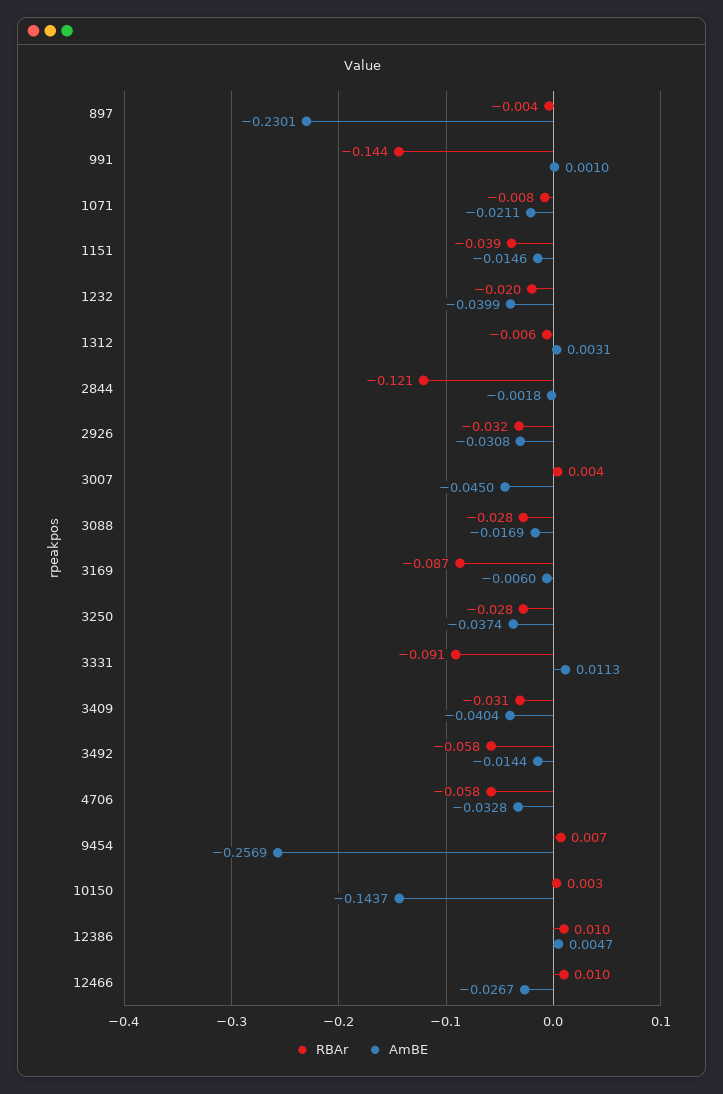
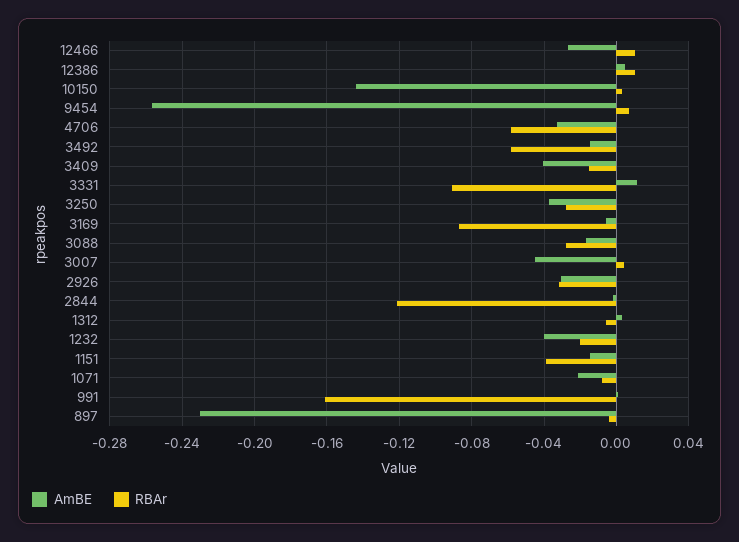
  {
    "RBAr": {
      "897": -0.004,
-     "991": -0.144,
+     "991": -0.16,
      "1071": -0.008,
      "1151": -0.039,
      "1232": -0.02,
      "1312": -0.006,
      "2844": -0.121,
      "2926": -0.032,
      "3007": 0.004,
      "3088": -0.028,
      "3169": -0.087,
      "3250": -0.028,
      "3331": -0.091,
-     "3409": -0.031,
+     "3409": -0.015,
      "3492": -0.058,
      "4706": -0.058,
      "9454": 0.007,
      "10150": 0.003,
      "12386": 0.01,
      "12466": 0.01
    },
    "AmBE": {
      "897": -0.2301,
      "991": 0.001,
      "1071": -0.0211,
      "1151": -0.0146,
      "1232": -0.0399,
      "1312": 0.0031,
      "2844": -0.0018,
      "2926": -0.0308,
      "3007": -0.045,
      "3088": -0.0169,
      "3169": -0.006,
      "3250": -0.0374,
      "3331": 0.0113,
      "3409": -0.0404,
      "3492": -0.0144,
      "4706": -0.0328,
      "9454": -0.2569,
      "10150": -0.1437,
      "12386": 0.0047,
      "12466": -0.0267
    }
  }

